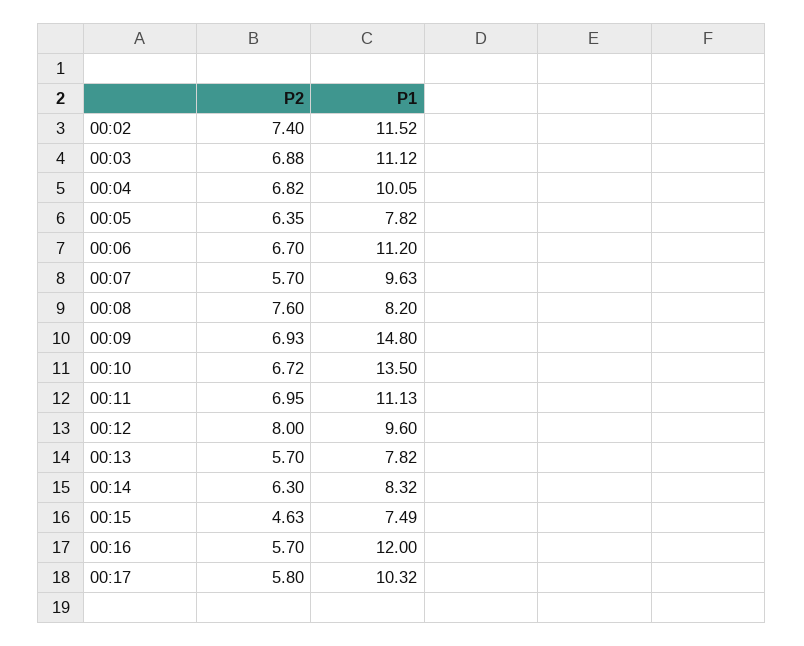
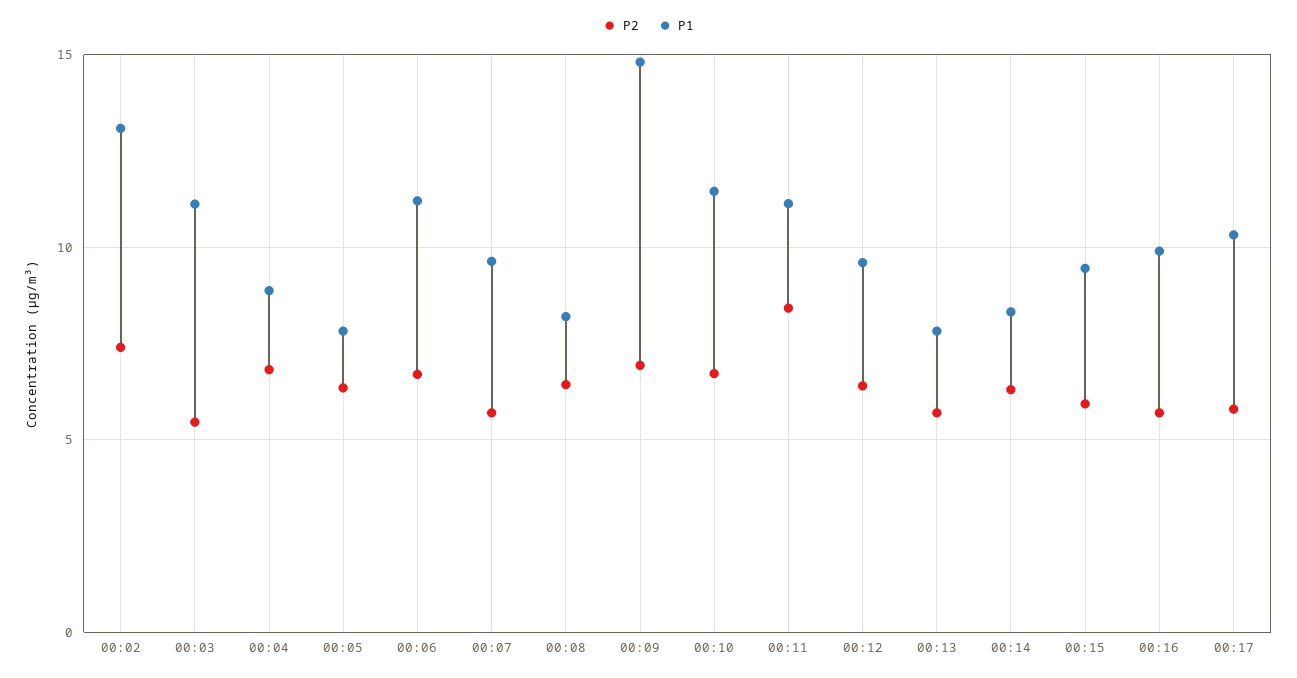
  {
    "P2": {
      "00:02": 7.4,
-     "00:03": 6.88,
+     "00:03": 5.5,
      "00:04": 6.82,
      "00:05": 6.35,
      "00:06": 6.7,
      "00:07": 5.7,
-     "00:08": 7.6,
+     "00:08": 6.5,
      "00:09": 6.93,
      "00:10": 6.72,
-     "00:11": 6.95,
+     "00:11": 8.5,
-     "00:12": 8,
+     "00:12": 6.5,
      "00:13": 5.7,
      "00:14": 6.3,
-     "00:15": 4.63,
+     "00:15": 6,
      "00:16": 5.7,
      "00:17": 5.8
    },
    "P1": {
-     "00:02": 11.52,
+     "00:02": 13,
      "00:03": 11.12,
-     "00:04": 10.05,
+     "00:04": 9,
      "00:05": 7.82,
      "00:06": 11.2,
      "00:07": 9.63,
      "00:08": 8.2,
      "00:09": 14.8,
-     "00:10": 13.5,
+     "00:10": 11.5,
      "00:11": 11.13,
      "00:12": 9.6,
      "00:13": 7.82,
      "00:14": 8.32,
-     "00:15": 7.49,
+     "00:15": 9.5,
-     "00:16": 12,
+     "00:16": 10,
      "00:17": 10.32
    }
  }

